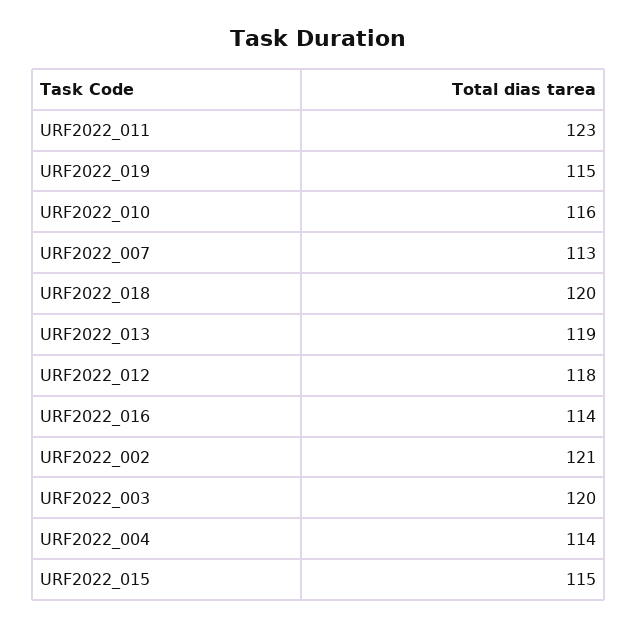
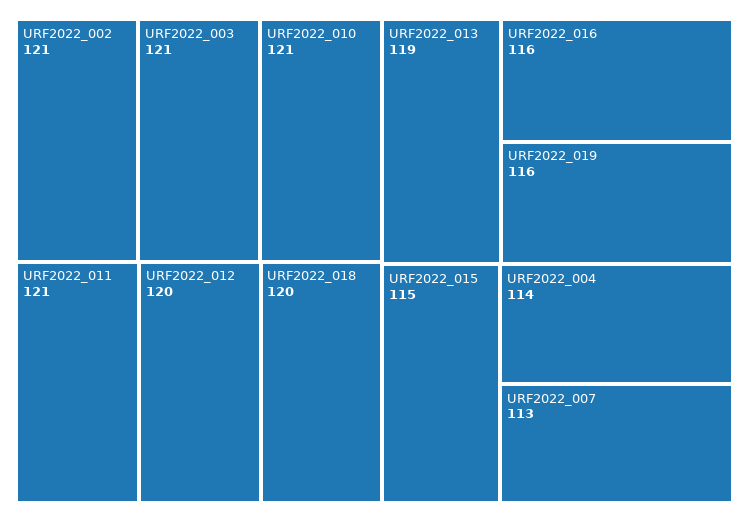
  {
-   "URF2022_011": 123,
+   "URF2022_011": 121,
-   "URF2022_019": 115,
+   "URF2022_019": 116,
-   "URF2022_010": 116,
+   "URF2022_010": 121,
    "URF2022_007": 113,
    "URF2022_018": 120,
    "URF2022_013": 119,
-   "URF2022_012": 118,
+   "URF2022_012": 120,
-   "URF2022_016": 114,
+   "URF2022_016": 116,
    "URF2022_002": 121,
-   "URF2022_003": 120,
+   "URF2022_003": 121,
    "URF2022_004": 114,
    "URF2022_015": 115
  }

